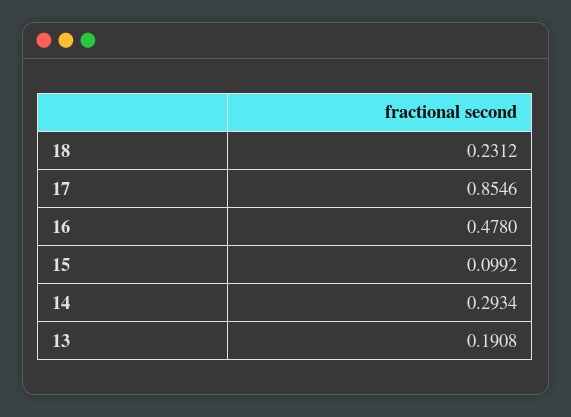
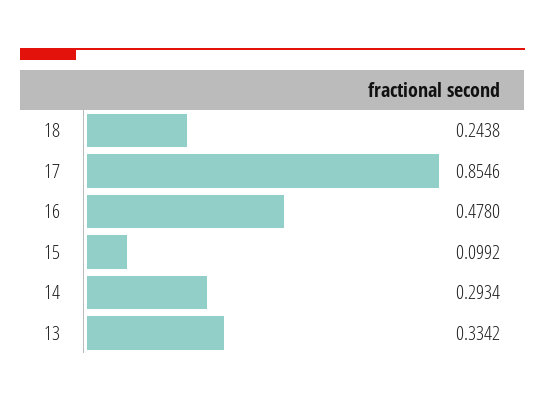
  {
-   "18": 0.2312,
+   "18": 0.2438,
    "17": 0.8546,
    "16": 0.478,
    "15": 0.0992,
    "14": 0.2934,
-   "13": 0.1908
+   "13": 0.3342
  }

